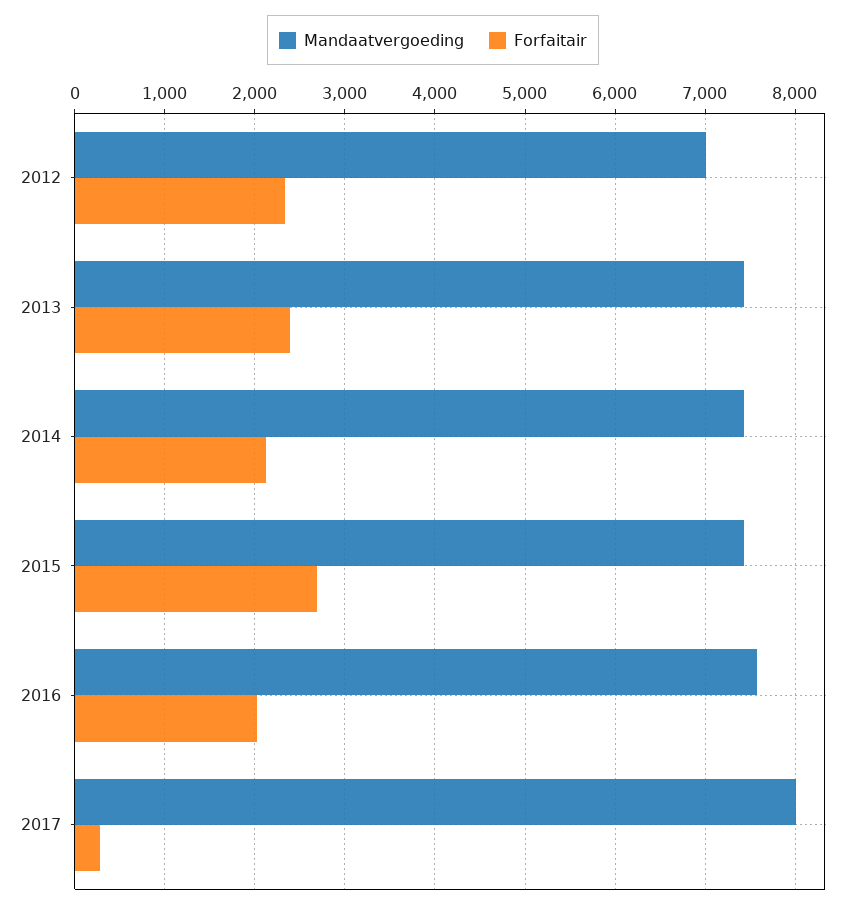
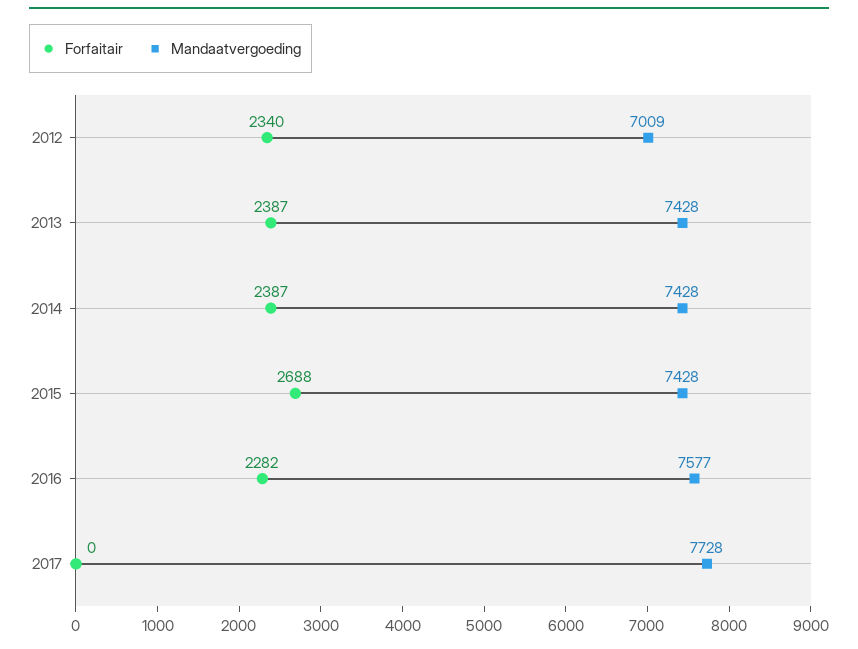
  {
    "Mandaatvergoeding": {
      "2012": 7009,
      "2013": 7428,
      "2014": 7428,
      "2015": 7428,
      "2016": 7577,
-     "2017": 8000
+     "2017": 7728
    },
    "Forfaitair": {
      "2012": 2340,
      "2013": 2387,
-     "2014": 2100,
+     "2014": 2387,
      "2015": 2688,
-     "2016": 2000,
+     "2016": 2282,
-     "2017": 300
+     "2017": 0
    }
  }

